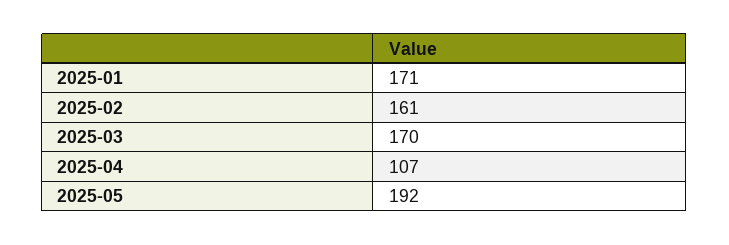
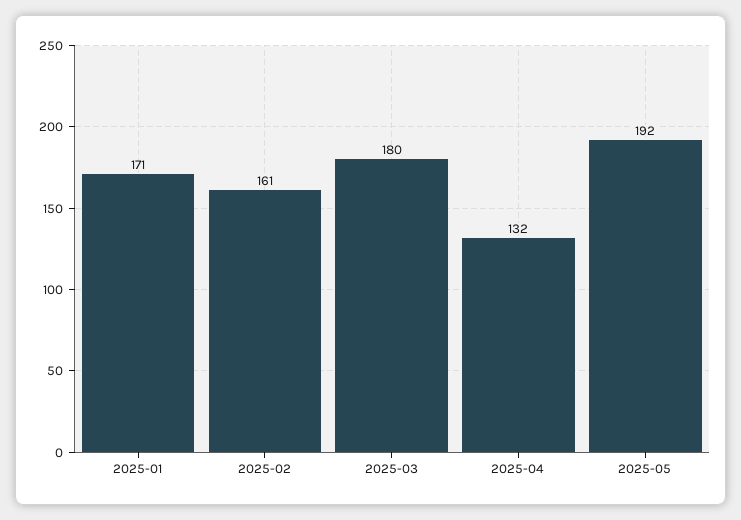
  {
    "2025-01": 171,
    "2025-02": 161,
-   "2025-03": 170,
+   "2025-03": 180,
-   "2025-04": 107,
+   "2025-04": 132,
    "2025-05": 192
  }

